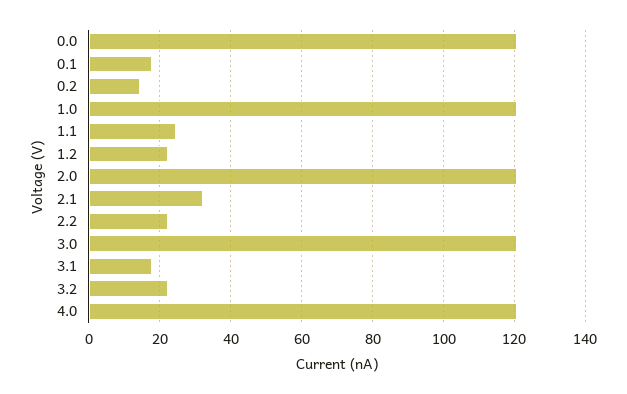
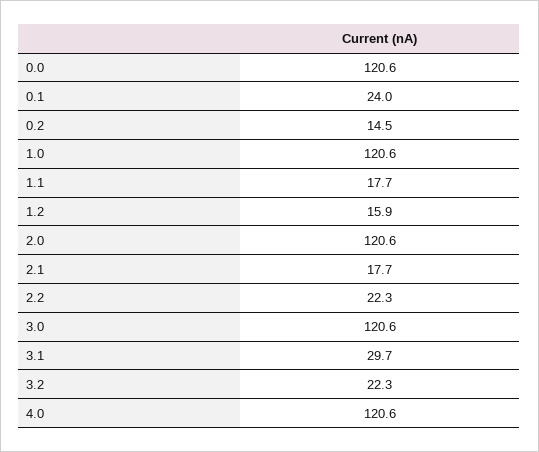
  {
    "0.0": 120.6,
-   "0.1": 18,
+   "0.1": 24,
    "0.2": 14.5,
    "1.0": 120.6,
-   "1.1": 24,
+   "1.1": 17.7,
-   "1.2": 22,
+   "1.2": 15.9,
    "2.0": 120.6,
-   "2.1": 32,
+   "2.1": 17.7,
    "2.2": 22.3,
    "3.0": 120.6,
-   "3.1": 18,
+   "3.1": 29.7,
    "3.2": 22.3,
    "4.0": 120.6
  }

